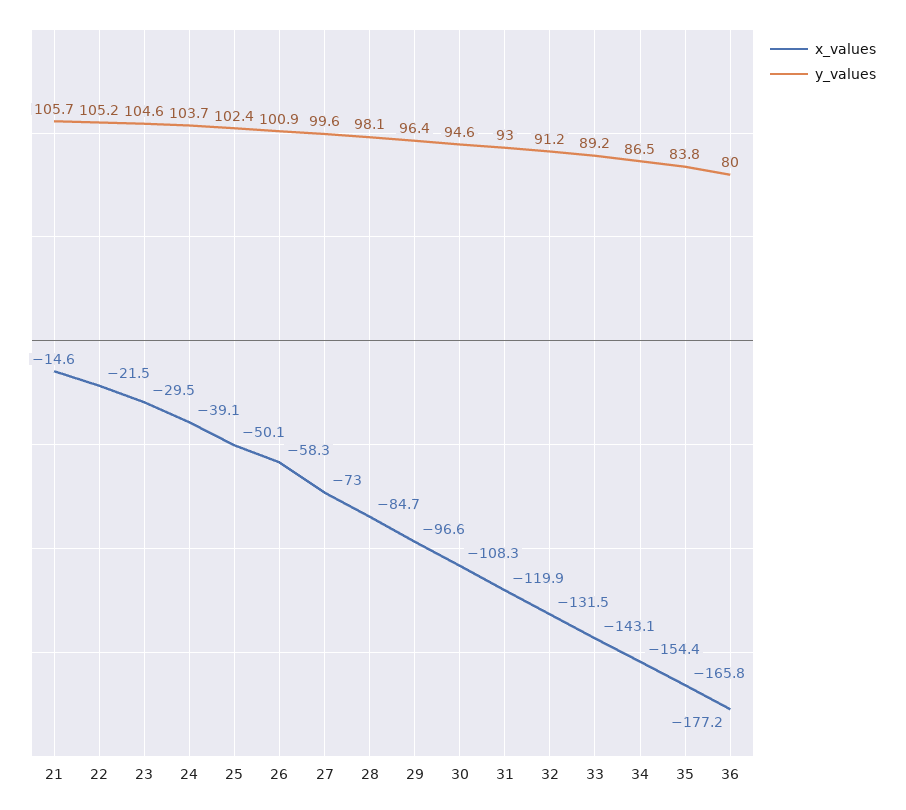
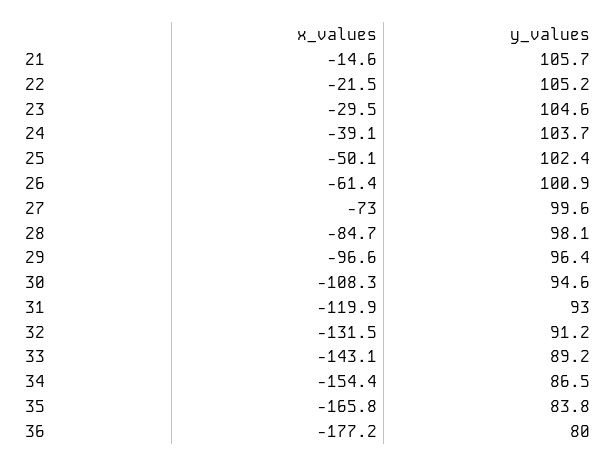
  {
    "x_values": {
      "21": -14.6,
      "22": -21.5,
      "23": -29.5,
      "24": -39.1,
      "25": -50.1,
-     "26": -58.3,
+     "26": -61.4,
      "27": -73,
      "28": -84.7,
      "29": -96.6,
      "30": -108.3,
      "31": -119.9,
      "32": -131.5,
      "33": -143.1,
      "34": -154.4,
      "35": -165.8,
      "36": -177.2
    },
    "y_values": {
      "21": 105.7,
      "22": 105.2,
      "23": 104.6,
      "24": 103.7,
      "25": 102.4,
      "26": 100.9,
      "27": 99.6,
      "28": 98.1,
      "29": 96.4,
      "30": 94.6,
      "31": 93,
      "32": 91.2,
      "33": 89.2,
      "34": 86.5,
      "35": 83.8,
      "36": 80
    }
  }

